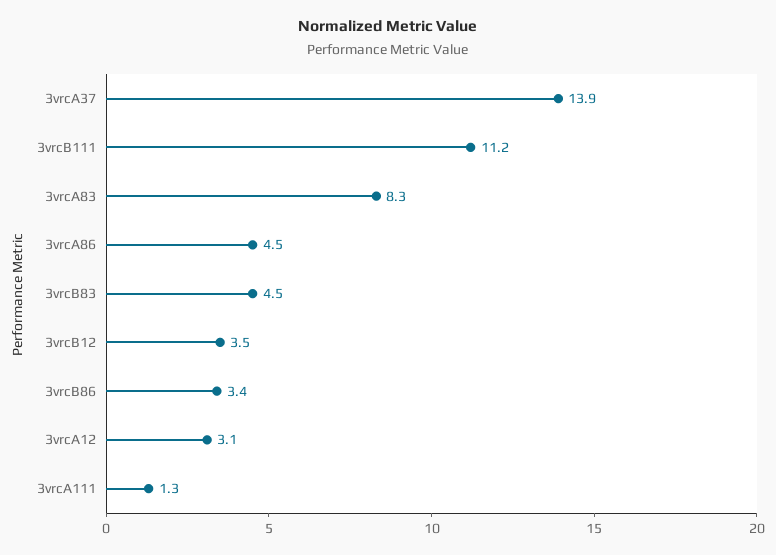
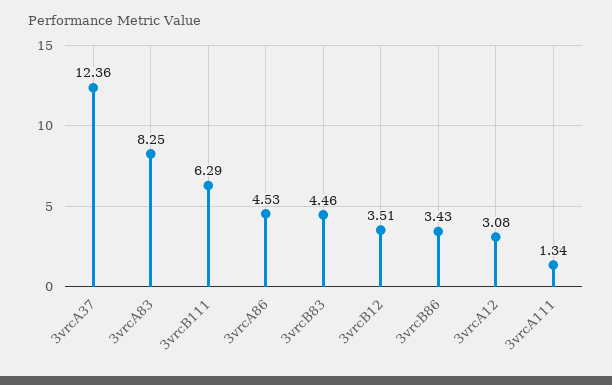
  {
-   "3vrcA37": 13.9,
+   "3vrcA37": 12.36,
-   "3vrcB111": 11.2,
+   "3vrcB111": 6.29,
    "3vrcA83": 8.25,
    "3vrcA86": 4.53,
    "3vrcB83": 4.46,
    "3vrcB12": 3.51,
    "3vrcB86": 3.43,
    "3vrcA12": 3.08,
    "3vrcA111": 1.34
  }

